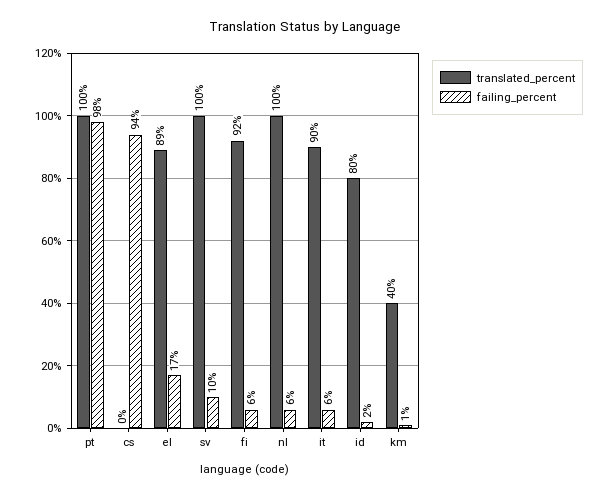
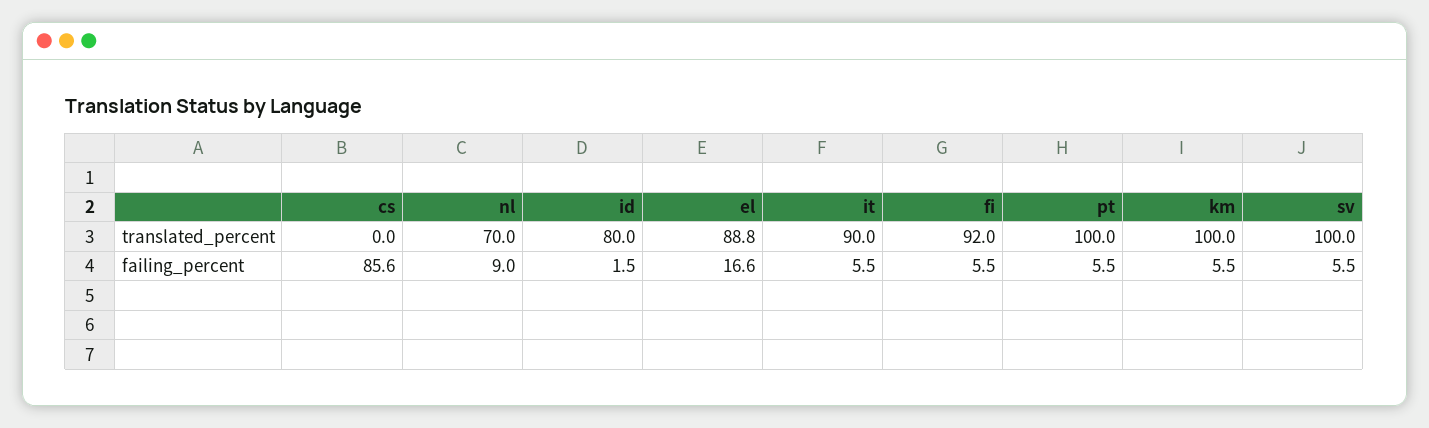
  {
    "translated_percent": {
      "pt": 100,
      "cs": 0,
      "el": 88.8,
      "sv": 100,
      "fi": 92,
-     "nl": 100,
+     "nl": 70,
      "it": 90,
      "id": 80,
-     "km": 40
+     "km": 100
    },
    "failing_percent": {
-     "pt": 98,
+     "pt": 5.5,
-     "cs": 94,
+     "cs": 85.6,
      "el": 16.6,
-     "sv": 10,
+     "sv": 5.5,
      "fi": 5.5,
-     "nl": 6,
+     "nl": 9,
      "it": 5.5,
      "id": 1.5,
-     "km": 1
+     "km": 5.5
    }
  }

